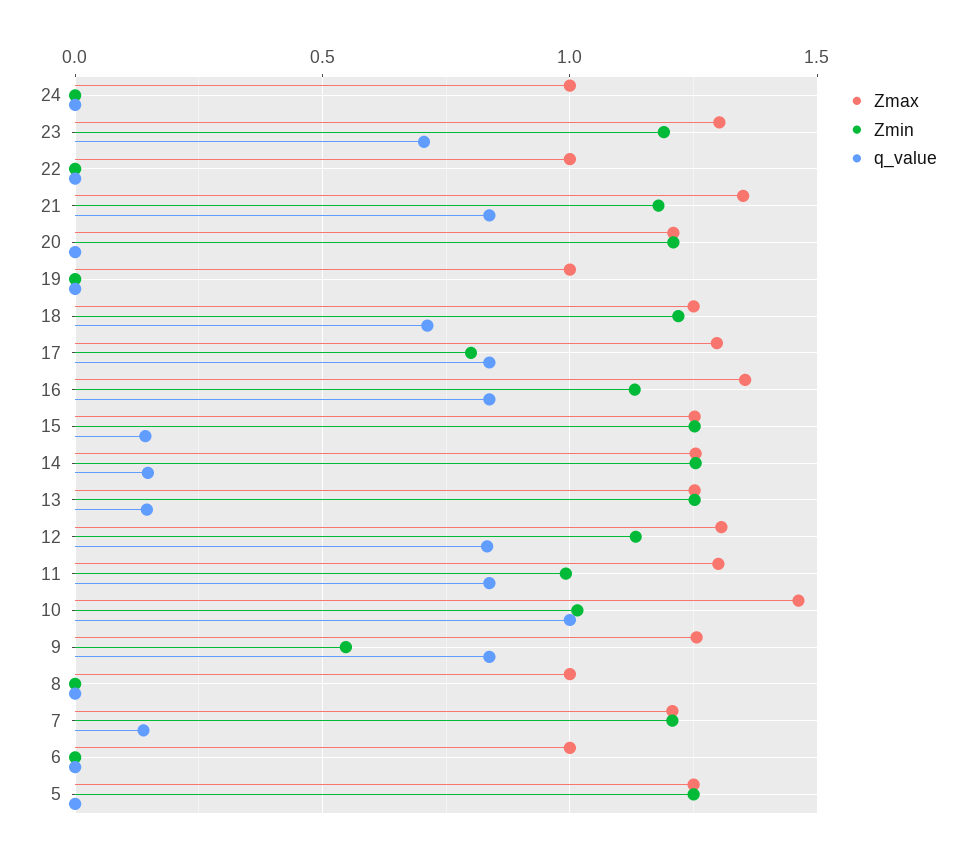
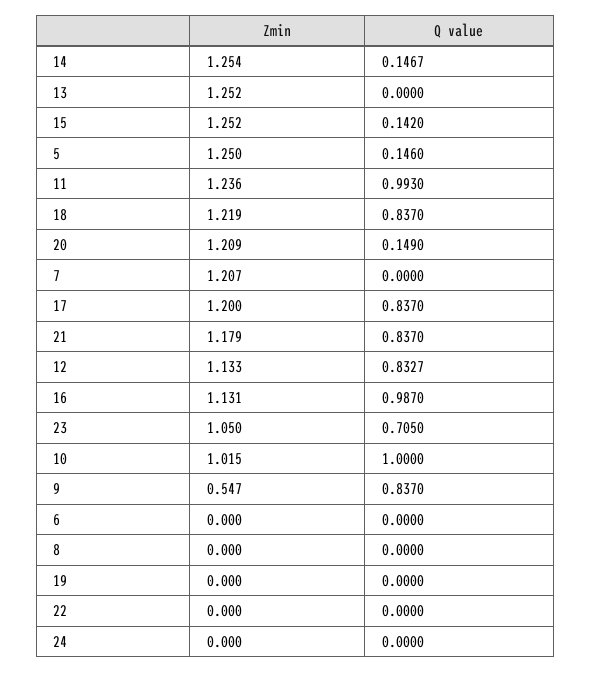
  {
-   "Zmax": {
-     "24": 1,
-     "23": 1.3,
-     "22": 1,
-     "21": 1.35,
-     "20": 1.2,
-     "19": 1,
-     "18": 1.25,
-     "17": 1.3,
-     "16": 1.35,
-     "15": 1.25,
-     "14": 1.25,
-     "13": 1.25,
-     "12": 1.3,
-     "11": 1.3,
-     "10": 1.45,
-     "9": 1.25,
-     "8": 1,
-     "7": 1.2,
-     "6": 1,
-     "5": 1.25
-   },
    "Zmin": {
      "24": 0,
-     "23": 1.2,
+     "23": 1.05,
      "22": 0,
      "21": 1.179,
      "20": 1.209,
      "19": 0,
      "18": 1.219,
-     "17": 0.8,
+     "17": 1.2,
      "16": 1.131,
      "15": 1.252,
      "14": 1.254,
      "13": 1.252,
      "12": 1.133,
-     "11": 1,
+     "11": 1.236,
      "10": 1.015,
      "9": 0.547,
      "8": 0,
      "7": 1.207,
      "6": 0,
      "5": 1.25
    },
    "q_value": {
      "24": 0,
      "23": 0.705,
      "22": 0,
      "21": 0.837,
-     "20": 0,
+     "20": 0.149,
      "19": 0,
-     "18": 0.7,
+     "18": 0.837,
      "17": 0.837,
-     "16": 0.85,
+     "16": 0.987,
      "15": 0.142,
      "14": 0.1467,
-     "13": 0.15,
+     "13": 0,
      "12": 0.8327,
-     "11": 0.85,
+     "11": 0.993,
      "10": 1,
      "9": 0.837,
      "8": 0,
-     "7": 0.15,
+     "7": 0,
      "6": 0,
-     "5": 0
+     "5": 0.146
    }
  }

